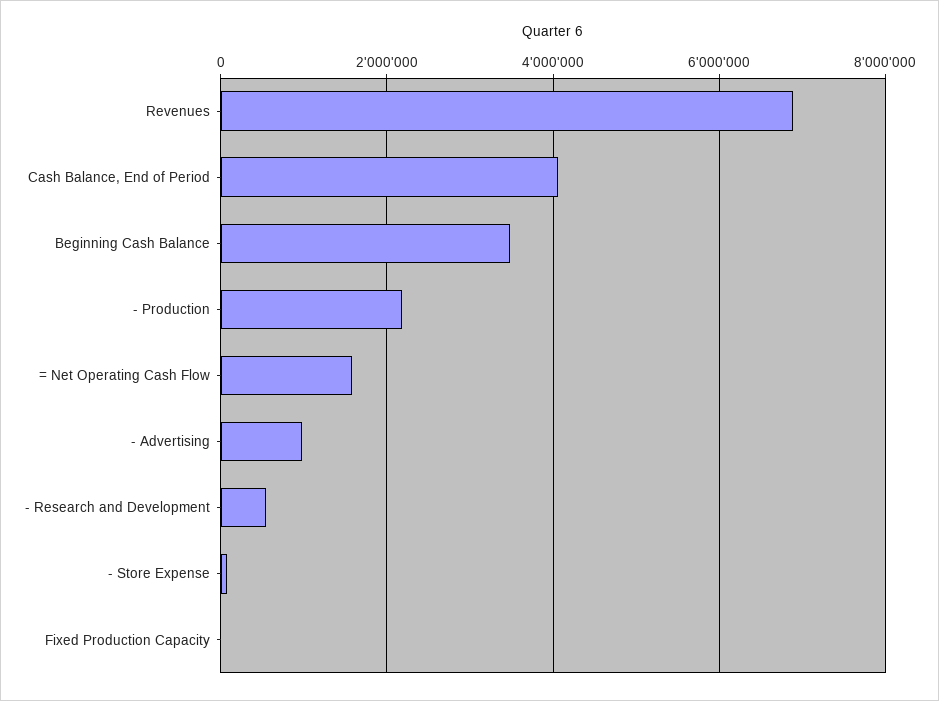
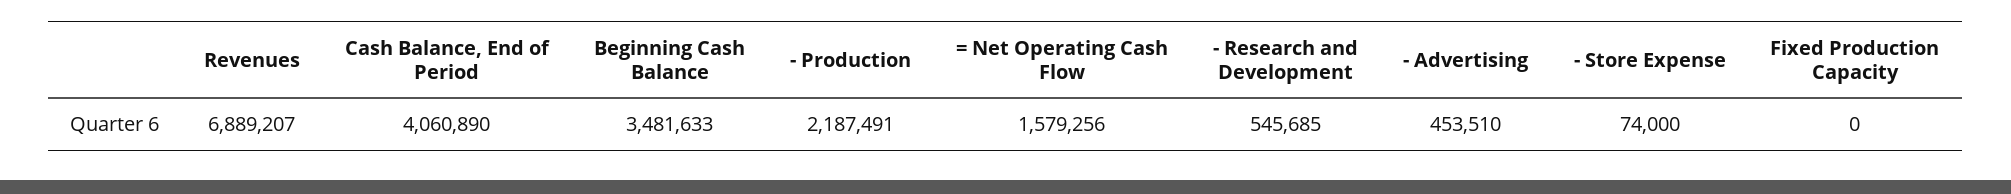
  {
    "Revenues": 6889207,
    "Cash Balance, End of Period": 4060890,
    "Beginning Cash Balance": 3481633,
    "- Production": 2187491,
    "= Net Operating Cash Flow": 1579256,
-   "- Advertising": 1000000,
+   "- Advertising": 453510,
    "- Research and Development": 545685,
    "- Store Expense": 74000,
    "Fixed Production Capacity": 0
  }

